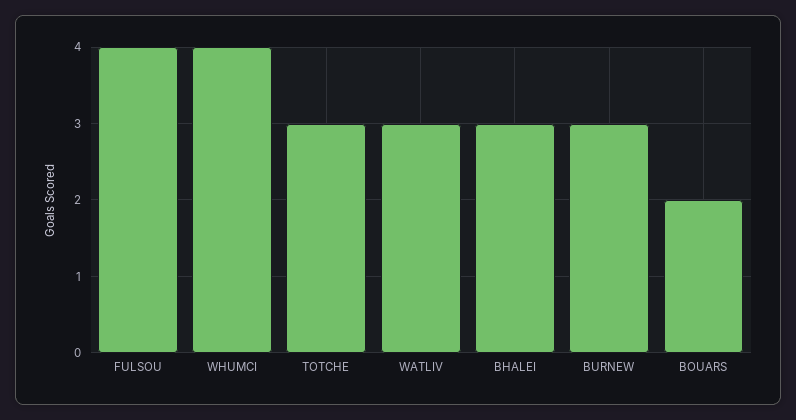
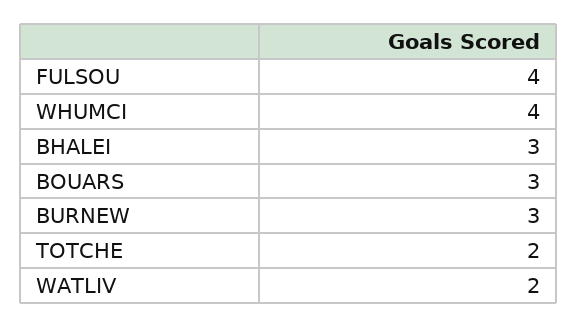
  {
    "FULSOU": 4,
    "WHUMCI": 4,
-   "TOTCHE": 3,
+   "TOTCHE": 2,
-   "WATLIV": 3,
+   "WATLIV": 2,
    "BHALEI": 3,
    "BURNEW": 3,
-   "BOUARS": 2
+   "BOUARS": 3
  }

